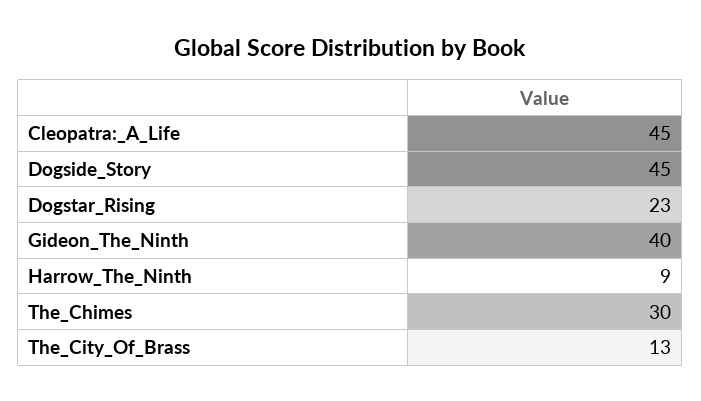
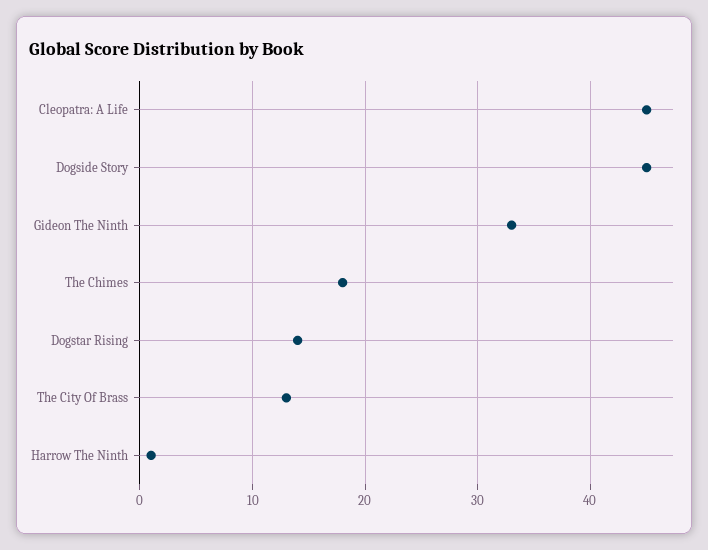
  {
    "Cleopatra:_A_Life": 45,
    "Dogside_Story": 45,
-   "Dogstar_Rising": 23,
+   "Dogstar_Rising": 14,
-   "Gideon_The_Ninth": 40,
+   "Gideon_The_Ninth": 33,
-   "Harrow_The_Ninth": 9,
+   "Harrow_The_Ninth": 1,
-   "The_Chimes": 30,
+   "The_Chimes": 18,
    "The_City_Of_Brass": 13
  }

